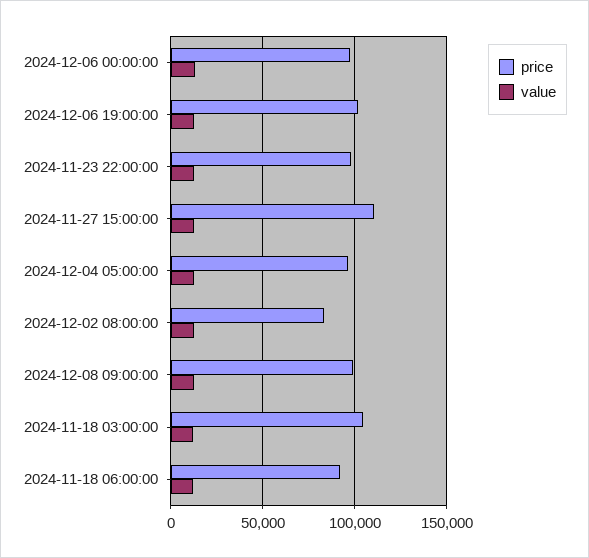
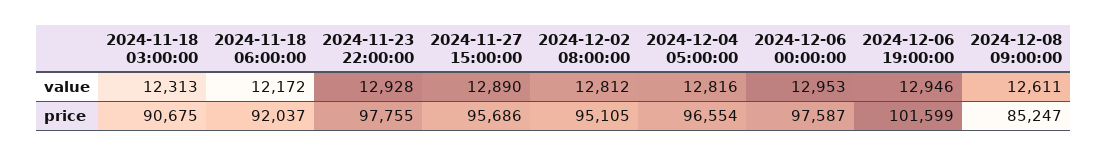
  {
    "price": {
      "2024-12-06 00:00:00": 97587,
      "2024-12-06 19:00:00": 101599,
      "2024-11-23 22:00:00": 97755,
-     "2024-11-27 15:00:00": 110000,
+     "2024-11-27 15:00:00": 95686,
      "2024-12-04 05:00:00": 96554,
-     "2024-12-02 08:00:00": 85000,
+     "2024-12-02 08:00:00": 95105,
-     "2024-12-08 09:00:00": 100000,
+     "2024-12-08 09:00:00": 85247,
-     "2024-11-18 03:00:00": 105000,
+     "2024-11-18 03:00:00": 90675,
      "2024-11-18 06:00:00": 92037
    },
    "value": {
      "2024-12-06 00:00:00": 12953,
      "2024-12-06 19:00:00": 12946,
      "2024-11-23 22:00:00": 12928,
      "2024-11-27 15:00:00": 12890,
      "2024-12-04 05:00:00": 12816,
      "2024-12-02 08:00:00": 12812,
      "2024-12-08 09:00:00": 12611,
      "2024-11-18 03:00:00": 12313,
      "2024-11-18 06:00:00": 12172
    }
  }

